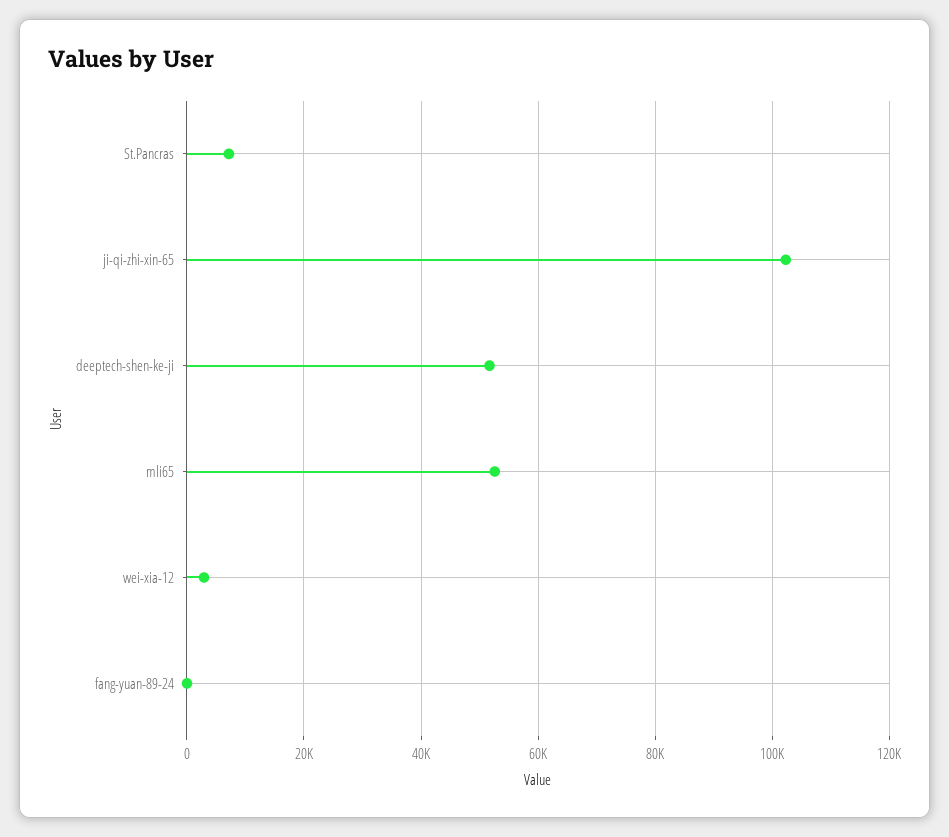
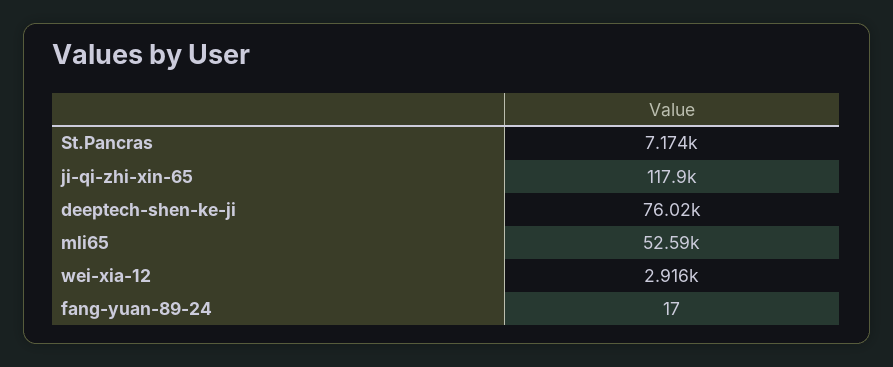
  {
    "St.Pancras": 7174,
-   "ji-qi-zhi-xin-65": 102000,
+   "ji-qi-zhi-xin-65": 117900,
-   "deeptech-shen-ke-ji": 52000,
+   "deeptech-shen-ke-ji": 76020,
    "mli65": 52590,
    "wei-xia-12": 2916,
    "fang-yuan-89-24": 17
  }

